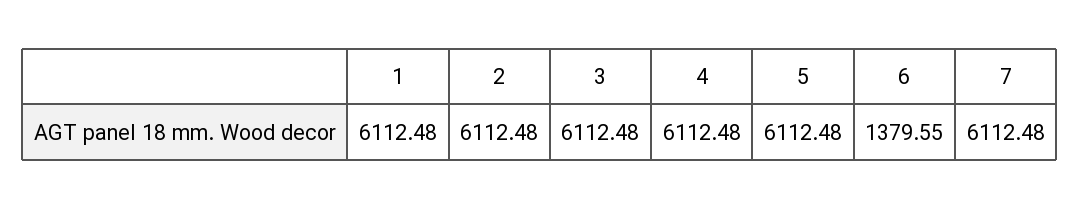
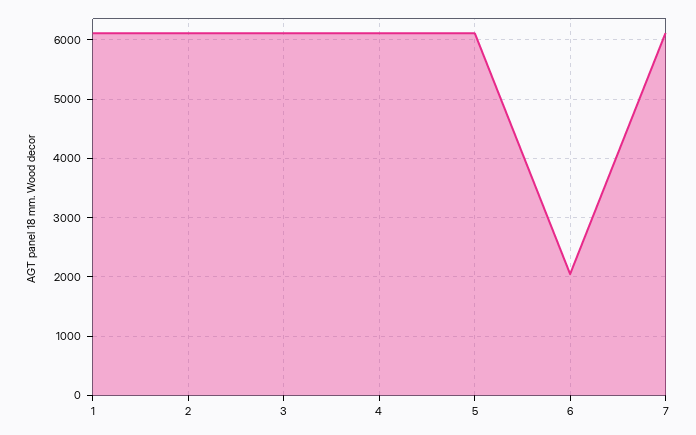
  {
    "1": 6112.48,
    "2": 6112.48,
    "3": 6112.48,
    "4": 6112.48,
    "5": 6112.48,
-   "6": 1379.55,
+   "6": 2000,
    "7": 6112.48
  }

